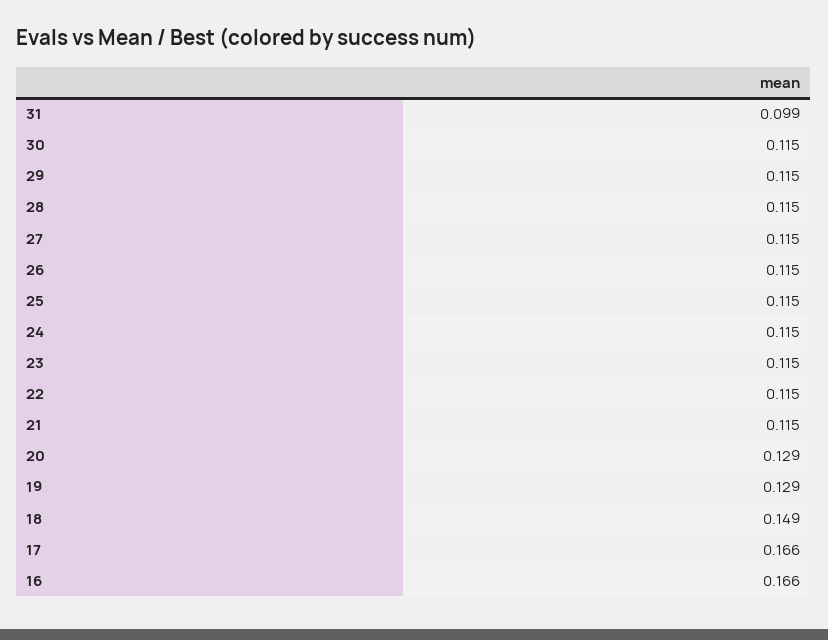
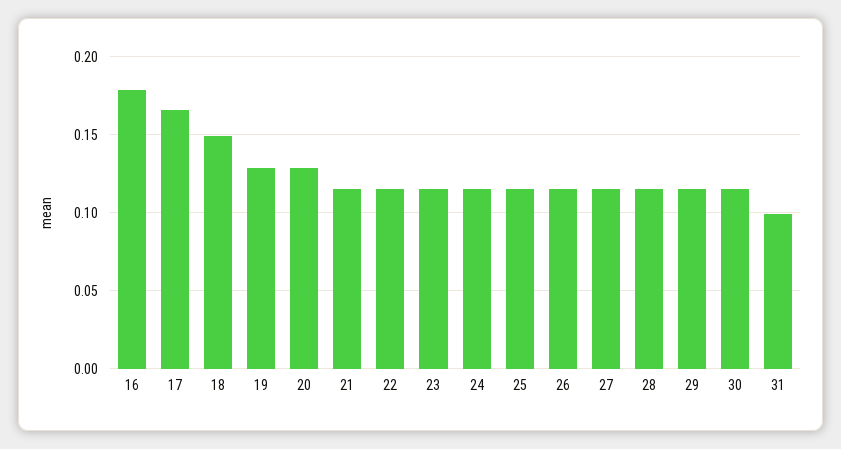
  {
    "31": 0.099,
    "30": 0.115,
    "29": 0.115,
    "28": 0.115,
    "27": 0.115,
    "26": 0.115,
    "25": 0.115,
    "24": 0.115,
    "23": 0.115,
    "22": 0.115,
    "21": 0.115,
    "20": 0.129,
    "19": 0.129,
    "18": 0.149,
    "17": 0.166,
-   "16": 0.166
+   "16": 0.18
  }

